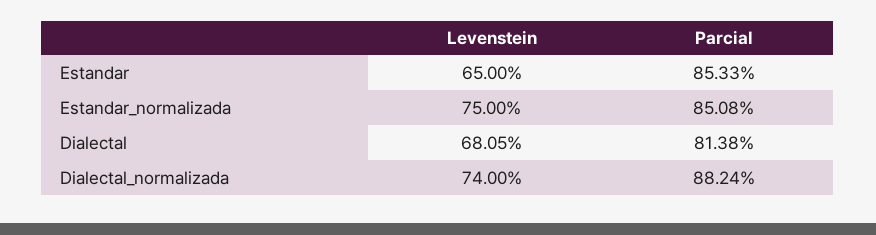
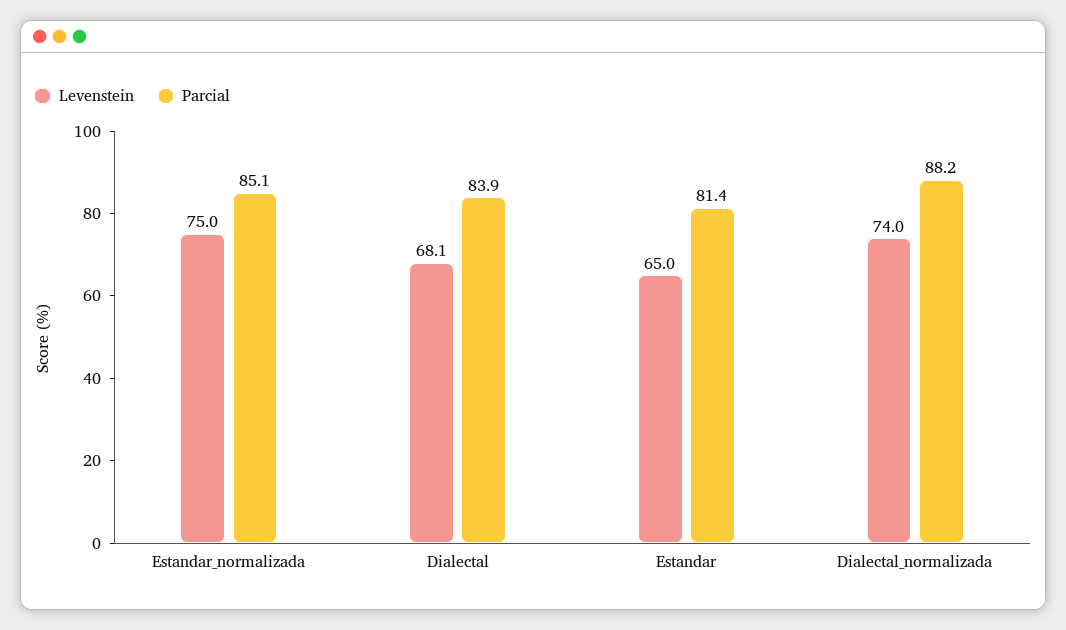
  {
    "Levenstein": {
      "Estandar": 65,
      "Estandar_normalizada": 75,
      "Dialectal": 68.05,
      "Dialectal_normalizada": 74
    },
    "Parcial": {
-     "Estandar": 85.33,
+     "Estandar": 81.4,
      "Estandar_normalizada": 85.08,
-     "Dialectal": 81.38,
+     "Dialectal": 83.9,
      "Dialectal_normalizada": 88.24
    }
  }

